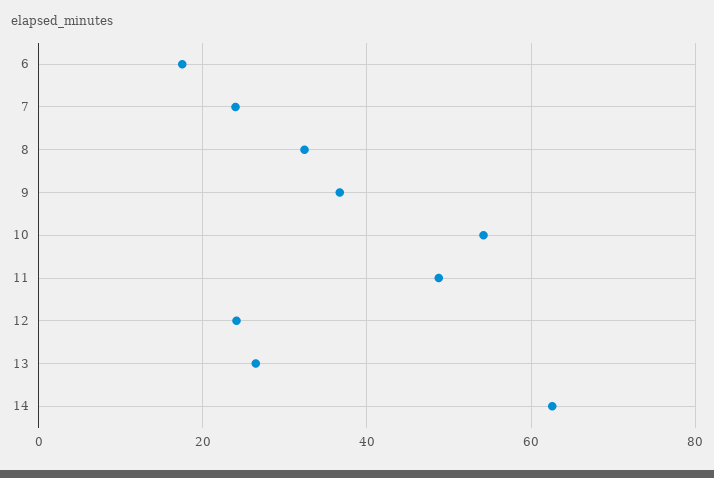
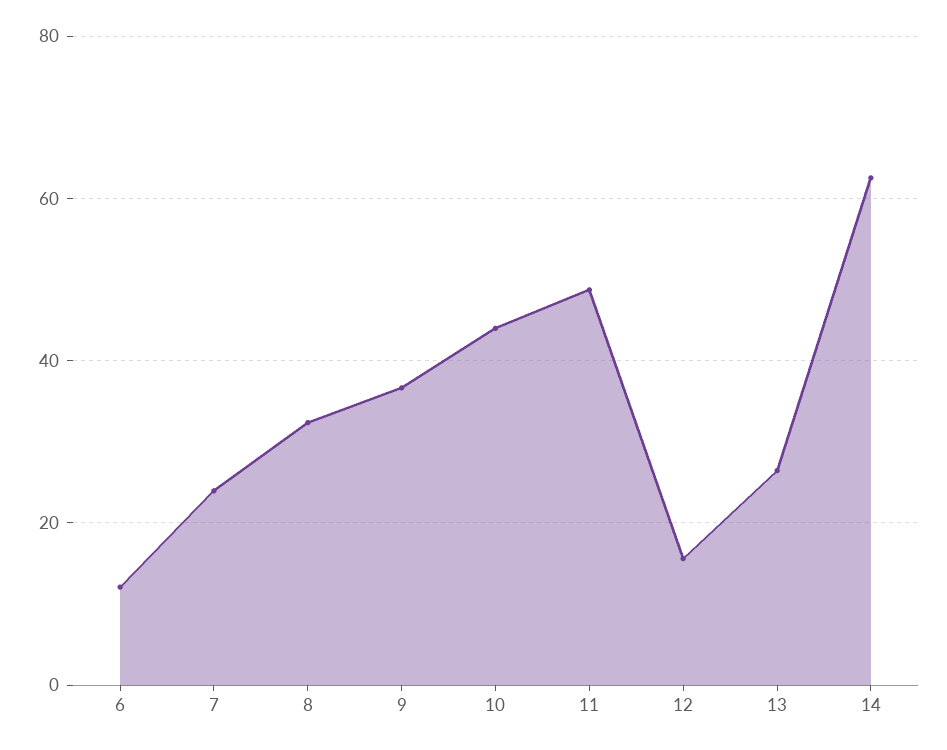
  {
-   "6": 18,
+   "6": 12,
    "7": 24,
    "8": 32,
    "9": 36,
-   "10": 54,
+   "10": 44,
    "11": 48,
-   "12": 24,
+   "12": 16,
    "13": 26,
    "14": 62
  }

